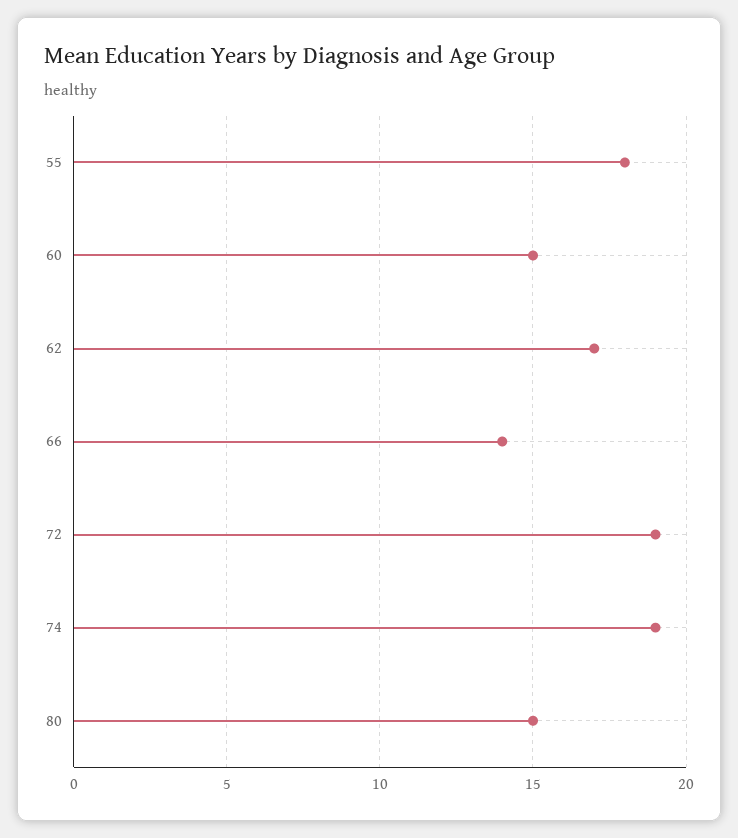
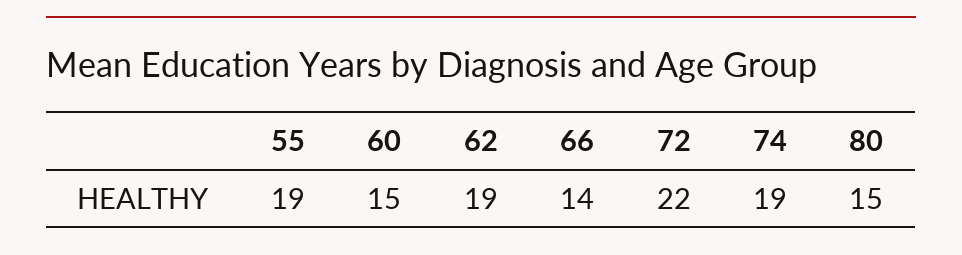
  {
-   "55": 18,
+   "55": 19,
    "60": 15,
-   "62": 17,
+   "62": 19,
    "66": 14,
-   "72": 19,
+   "72": 22,
    "74": 19,
    "80": 15
  }

